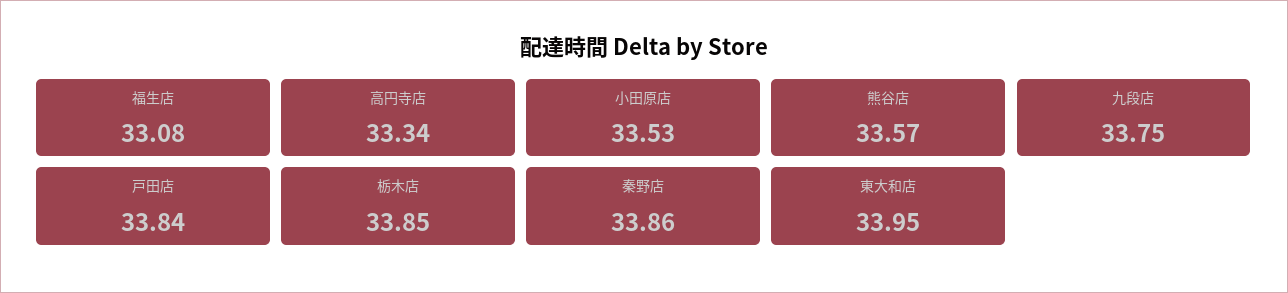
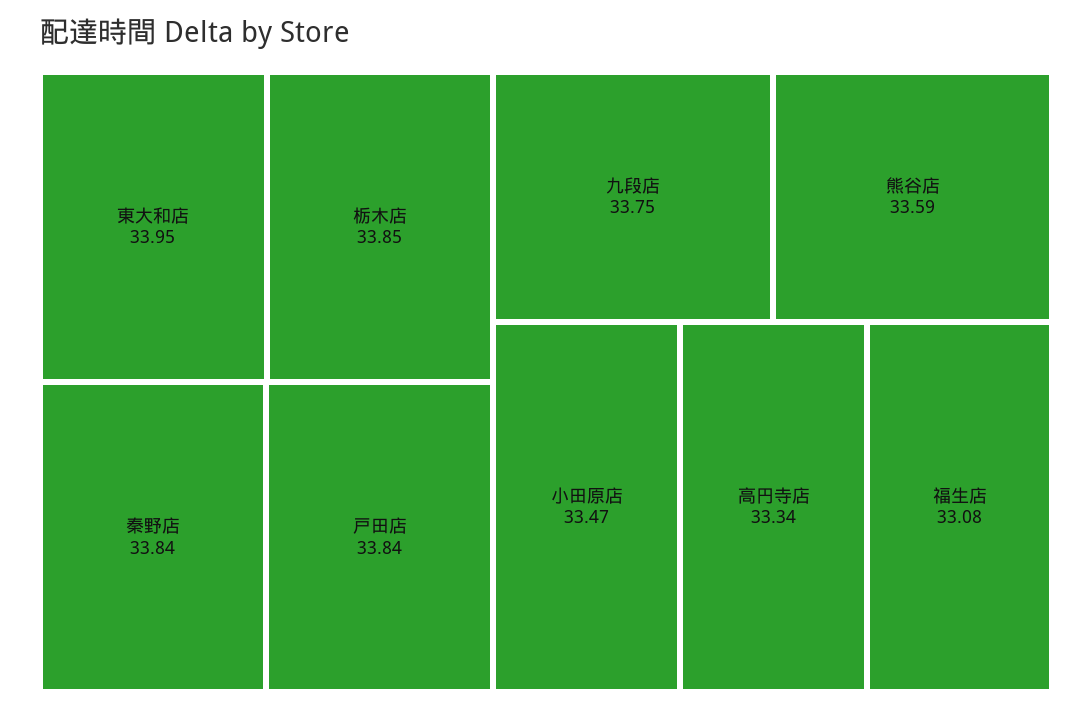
  {
    "福生店": 33.08,
    "高円寺店": 33.34,
-   "小田原店": 33.53,
+   "小田原店": 33.47,
-   "熊谷店": 33.57,
+   "熊谷店": 33.59,
    "九段店": 33.75,
    "戸田店": 33.84,
    "栃木店": 33.85,
-   "秦野店": 33.86,
+   "秦野店": 33.84,
    "東大和店": 33.95
  }

